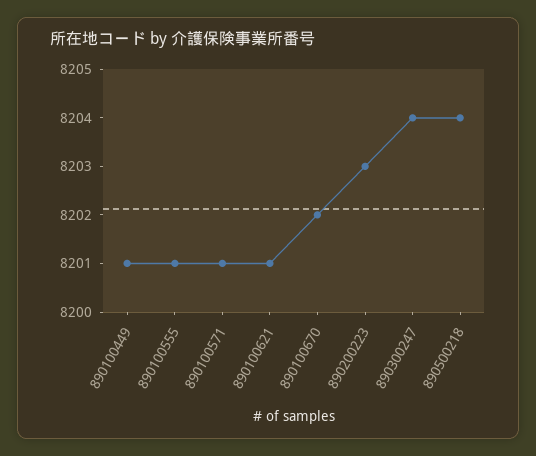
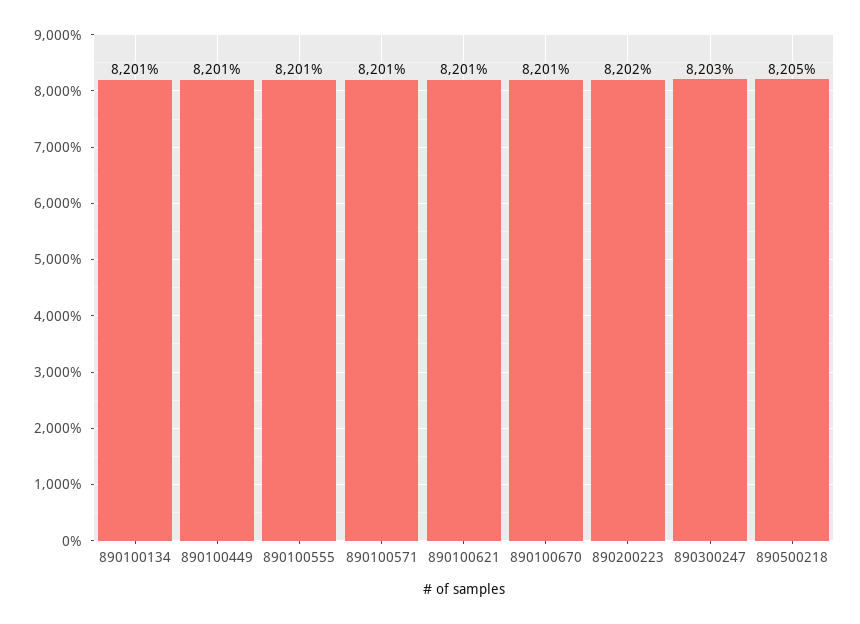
  {
    "890100449": 8201,
    "890100555": 8201,
    "890100571": 8201,
    "890100621": 8201,
-   "890100670": 8202,
+   "890100670": 8201,
-   "890200223": 8203,
+   "890200223": 8202,
-   "890300247": 8204,
+   "890300247": 8203,
-   "890500218": 8204
+   "890500218": 8205,
+   "890100134": 8201
  }

